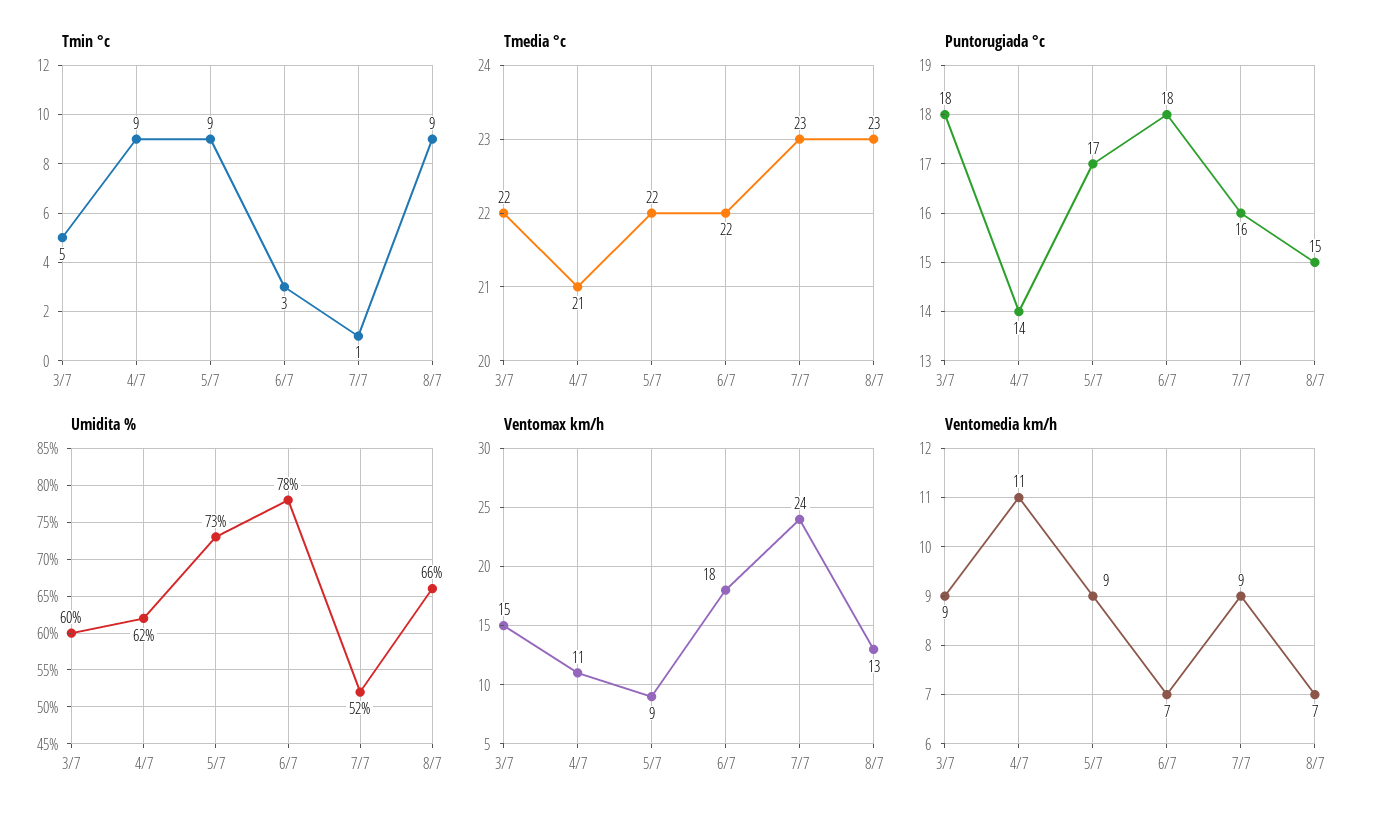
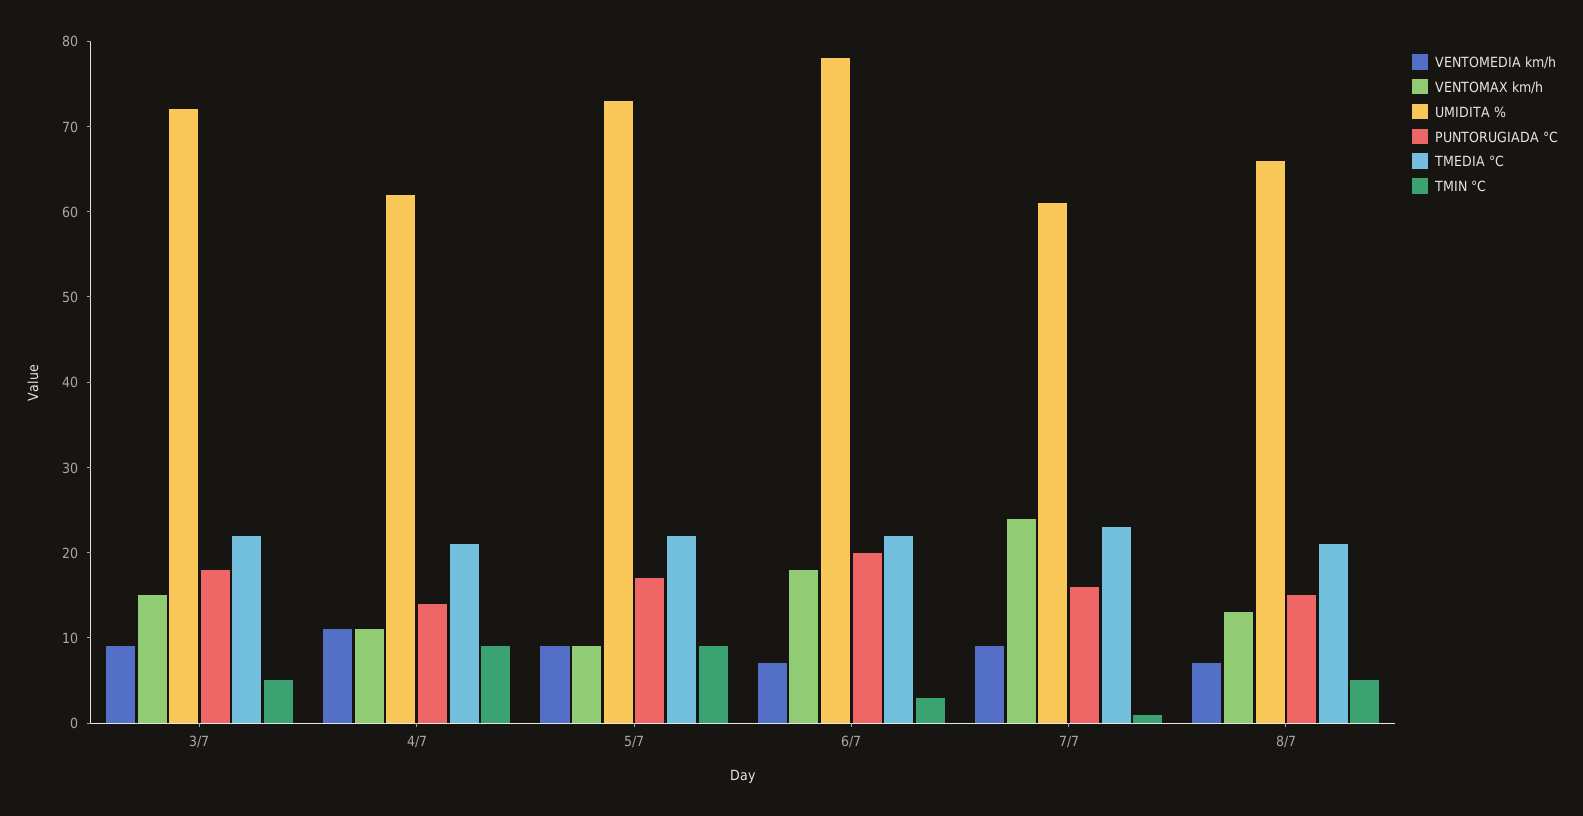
  {
    "Tmin °c": {
      "3/7": 5,
      "4/7": 9,
      "5/7": 9,
      "6/7": 3,
      "7/7": 1,
-     "8/7": 9
+     "8/7": 5
    },
    "Tmedia °c": {
      "3/7": 22,
      "4/7": 21,
      "5/7": 22,
      "6/7": 22,
      "7/7": 23,
-     "8/7": 23
+     "8/7": 21
    },
    "Puntorugiada °c": {
      "3/7": 18,
      "4/7": 14,
      "5/7": 17,
-     "6/7": 18,
+     "6/7": 20,
      "7/7": 16,
      "8/7": 15
    },
    "Umidita %": {
-     "3/7": 60,
+     "3/7": 72,
      "4/7": 62,
      "5/7": 73,
      "6/7": 78,
-     "7/7": 52,
+     "7/7": 61,
      "8/7": 66
    },
    "Ventomax km/h": {
      "3/7": 15,
      "4/7": 11,
      "5/7": 9,
      "6/7": 18,
      "7/7": 24,
      "8/7": 13
    },
    "Ventomedia km/h": {
      "3/7": 9,
      "4/7": 11,
      "5/7": 9,
      "6/7": 7,
      "7/7": 9,
      "8/7": 7
    }
  }

